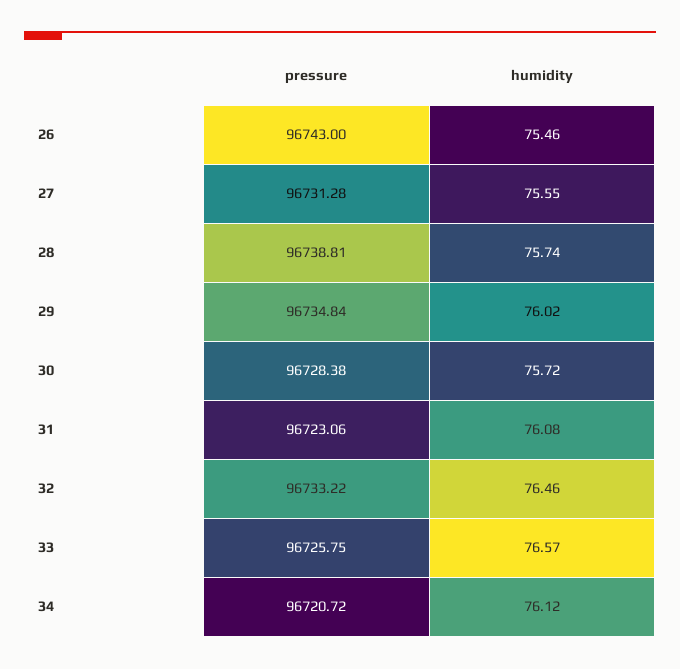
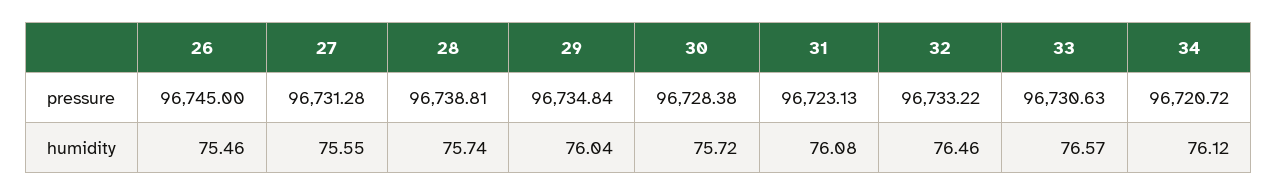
  {
    "pressure": {
-     "26": 96743,
+     "26": 96745,
      "27": 96731.28,
      "28": 96738.81,
      "29": 96734.84,
      "30": 96728.38,
-     "31": 96723.06,
+     "31": 96723.13,
      "32": 96733.22,
-     "33": 96725.75,
+     "33": 96730.63,
      "34": 96720.72
    },
    "humidity": {
      "26": 75.46,
      "27": 75.55,
      "28": 75.74,
-     "29": 76.02,
+     "29": 76.04,
      "30": 75.72,
      "31": 76.08,
      "32": 76.46,
      "33": 76.57,
      "34": 76.12
    }
  }

